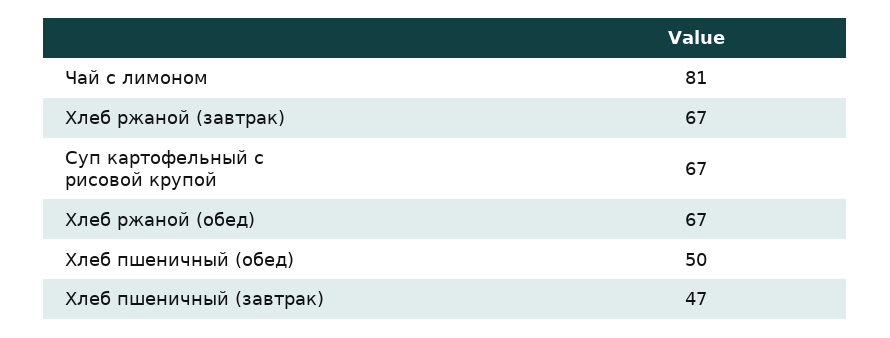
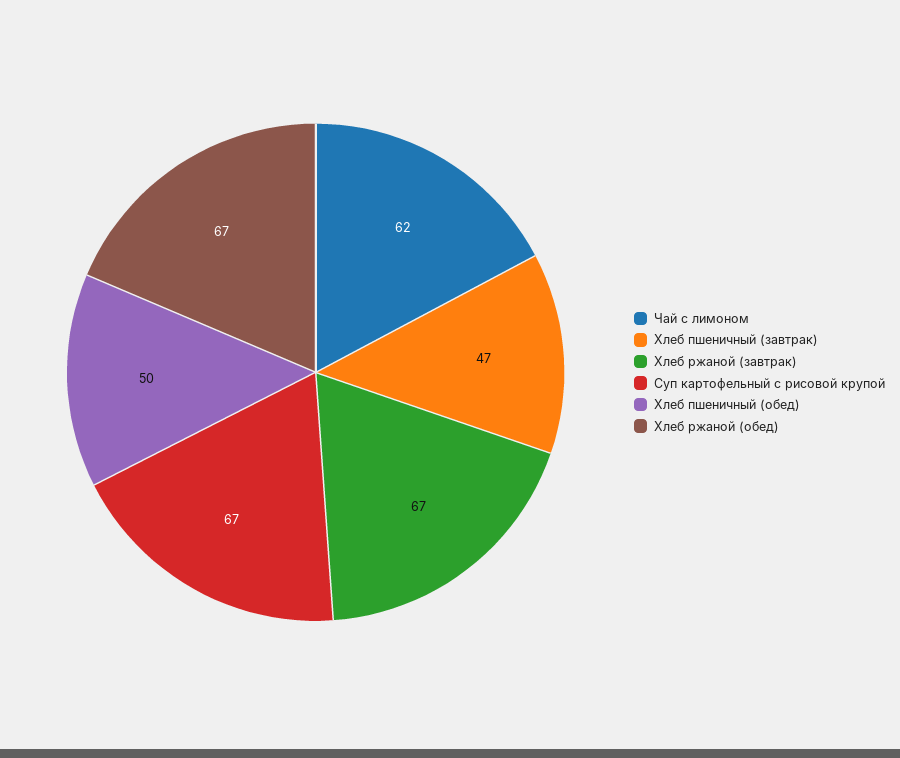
  {
-   "Чай с лимоном": 81,
+   "Чай с лимоном": 62,
    "Хлеб ржаной (завтрак)": 67,
    "Суп картофельный с рисовой крупой": 67,
    "Хлеб ржаной (обед)": 67,
    "Хлеб пшеничный (обед)": 50,
    "Хлеб пшеничный (завтрак)": 47
  }

